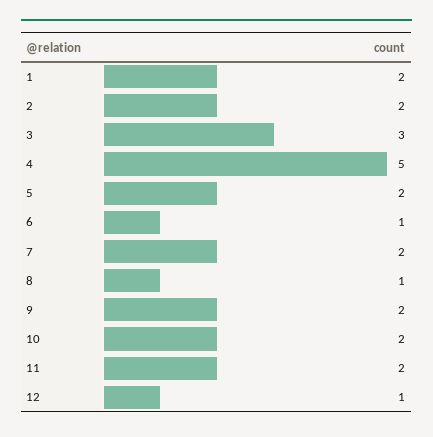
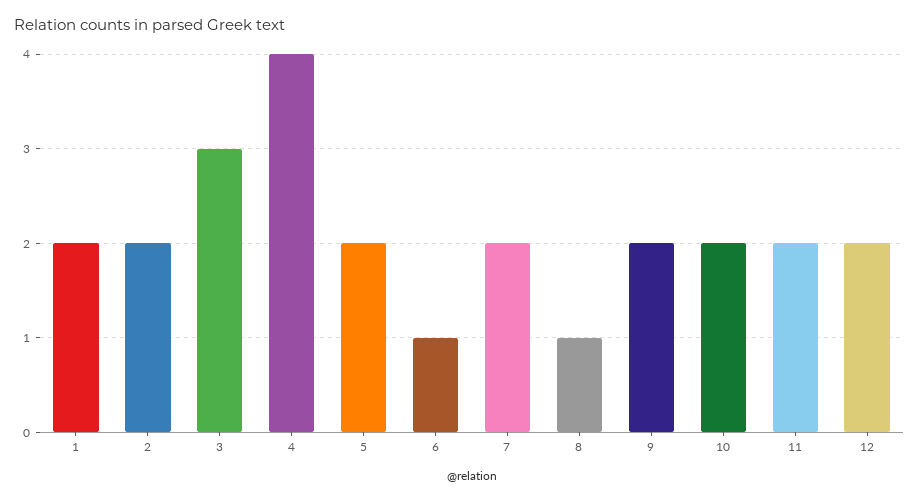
  {
    "1": 2,
    "2": 2,
    "3": 3,
-   "4": 5,
+   "4": 4,
    "5": 2,
    "6": 1,
    "7": 2,
    "8": 1,
    "9": 2,
    "10": 2,
    "11": 2,
-   "12": 1
+   "12": 2
  }

